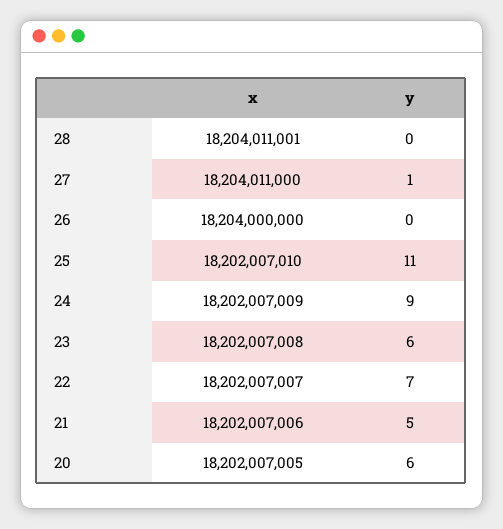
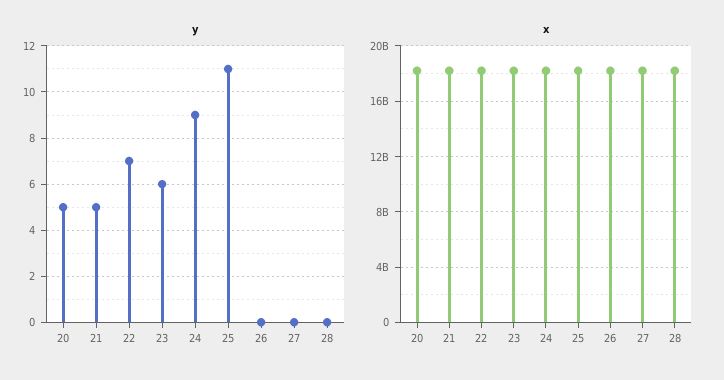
  {
    "x": {
      "28": 18204011001,
      "27": 18204011000,
      "26": 18204000000,
      "25": 18202007010,
      "24": 18202007009,
      "23": 18202007008,
      "22": 18202007007,
      "21": 18202007006,
      "20": 18202007005
    },
    "y": {
      "28": 0,
-     "27": 1,
+     "27": 0,
      "26": 0,
      "25": 11,
      "24": 9,
      "23": 6,
      "22": 7,
      "21": 5,
-     "20": 6
+     "20": 5
    }
  }

